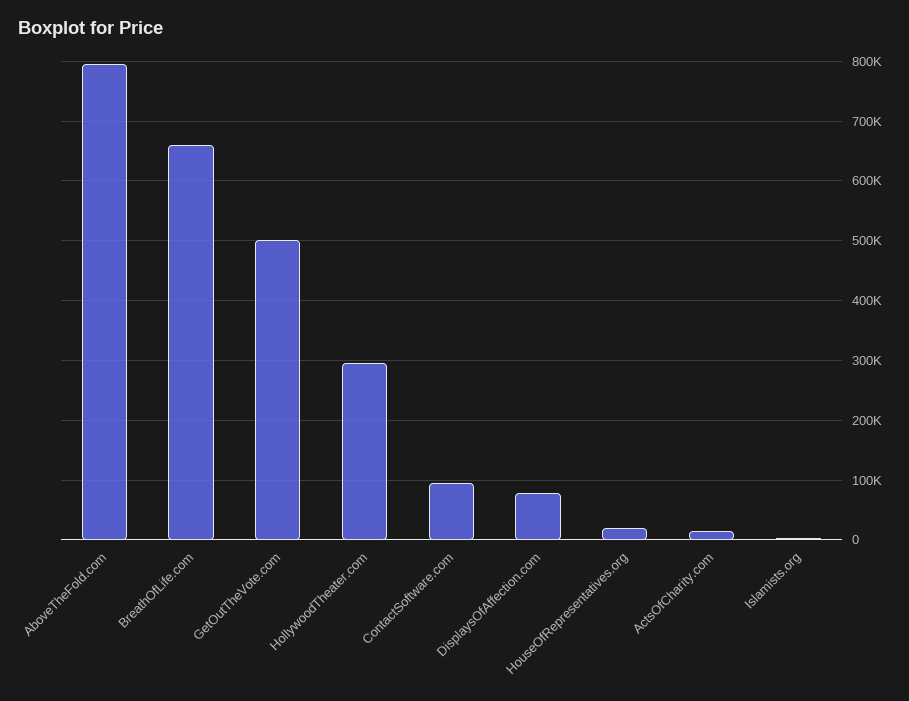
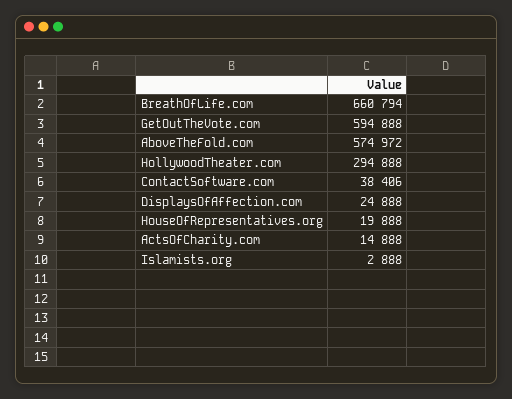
  {
-   "AboveTheFold.com": 800000,
+   "AboveTheFold.com": 574972,
    "BreathOfLife.com": 660794,
-   "GetOutTheVote.com": 500000,
+   "GetOutTheVote.com": 594888,
    "HollywoodTheater.com": 294888,
-   "ContactSoftware.com": 100000,
+   "ContactSoftware.com": 38406,
-   "DisplaysOfAffection.com": 80000,
+   "DisplaysOfAffection.com": 24888,
    "HouseOfRepresentatives.org": 19888,
    "ActsOfCharity.com": 14888,
    "Islamists.org": 2888
  }

